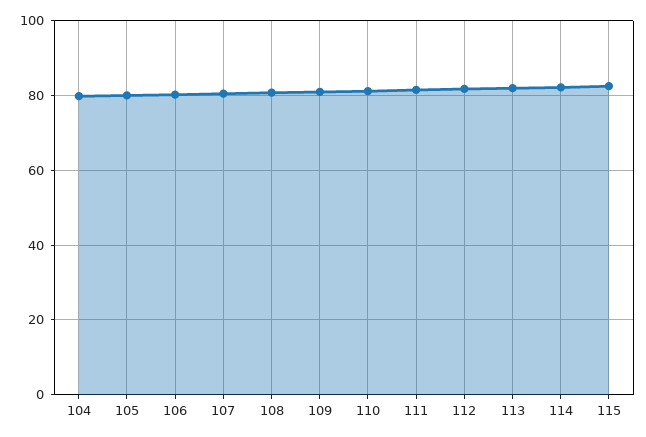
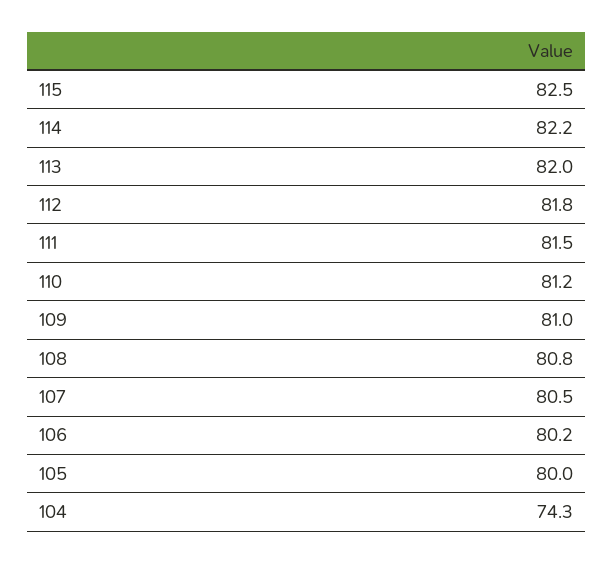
  {
-   "104": 80,
+   "104": 74.3,
    "105": 80,
    "106": 80.2,
    "107": 80.5,
    "108": 80.8,
    "109": 81,
    "110": 81.2,
    "111": 81.5,
    "112": 81.8,
    "113": 82,
    "114": 82.2,
    "115": 82.5
  }

